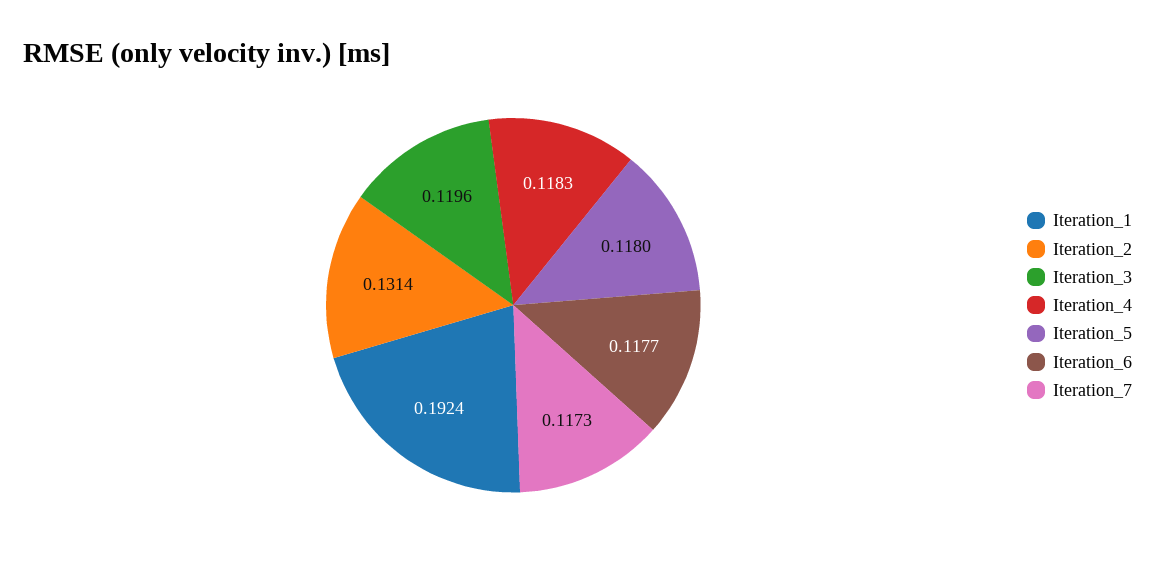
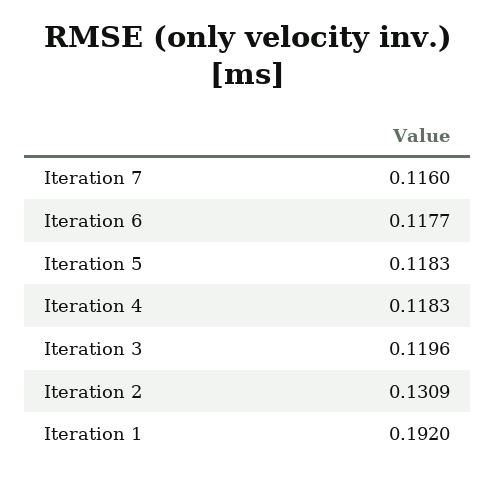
  {
-   "Iteration_1": 0.1924,
+   "Iteration_1": 0.192,
-   "Iteration_2": 0.1314,
+   "Iteration_2": 0.1309,
    "Iteration_3": 0.1196,
    "Iteration_4": 0.1183,
-   "Iteration_5": 0.118,
+   "Iteration_5": 0.1183,
    "Iteration_6": 0.1177,
-   "Iteration_7": 0.1173
+   "Iteration_7": 0.116
  }

